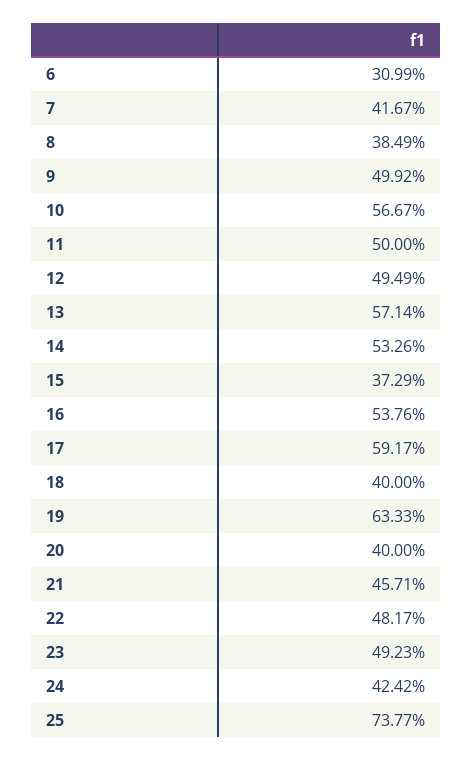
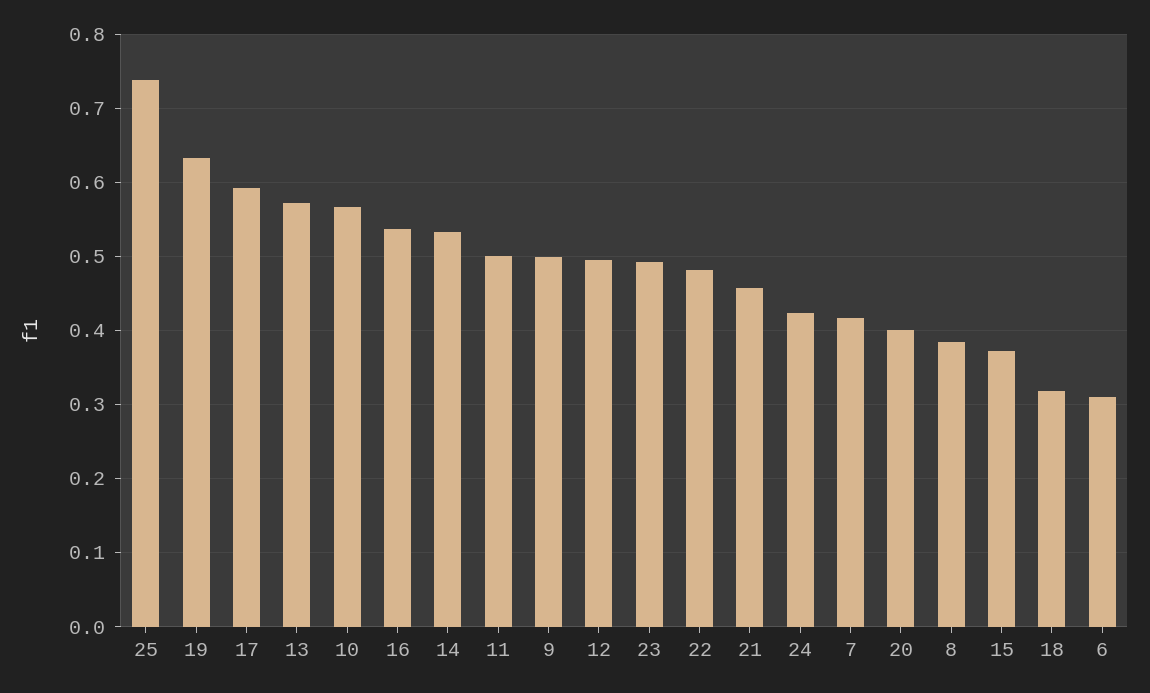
  {
    "6": 0.3099,
    "7": 0.4167,
    "8": 0.3849,
    "9": 0.4992,
    "10": 0.5667,
    "11": 0.5,
    "12": 0.4949,
    "13": 0.5714,
    "14": 0.5326,
    "15": 0.3729,
    "16": 0.5376,
    "17": 0.5917,
-   "18": 0.4,
+   "18": 0.32,
    "19": 0.6333,
    "20": 0.4,
    "21": 0.4571,
    "22": 0.4817,
    "23": 0.4923,
    "24": 0.4242,
    "25": 0.7377
  }

